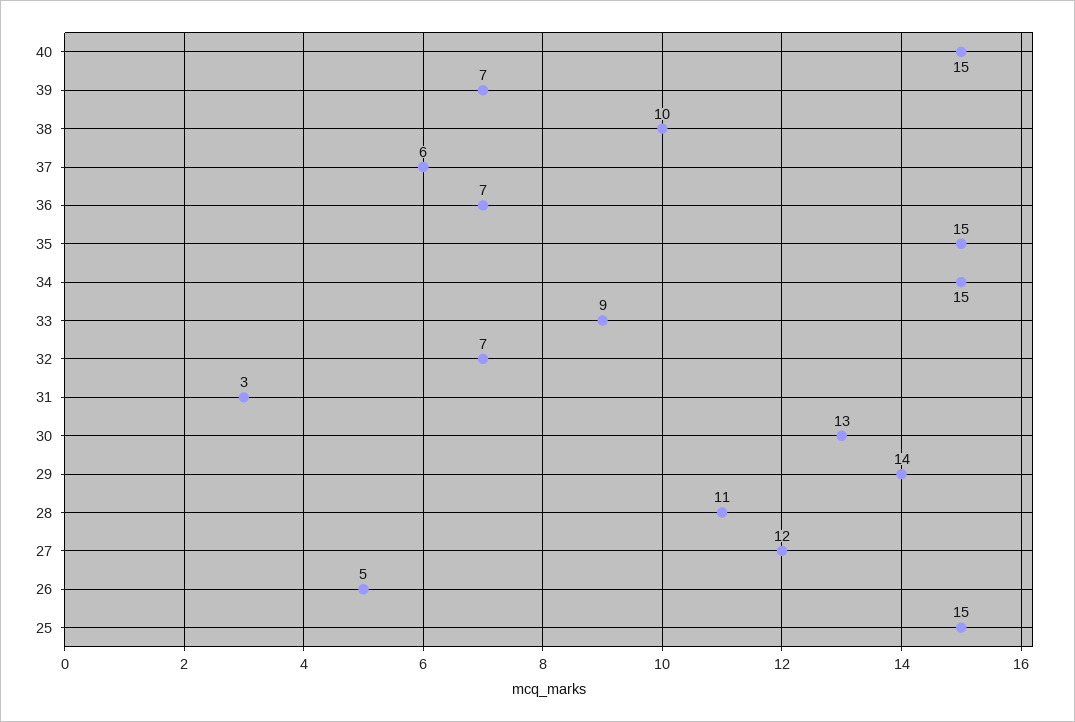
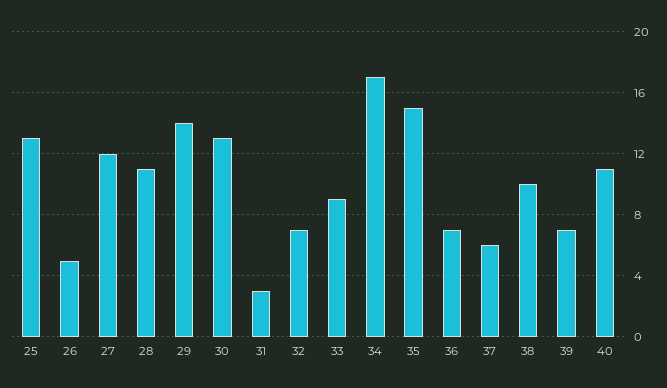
  {
-   "40": 15,
+   "40": 11,
    "39": 7,
    "38": 10,
    "37": 6,
    "36": 7,
    "35": 15,
-   "34": 15,
+   "34": 17,
    "33": 9,
    "32": 7,
    "31": 3,
    "30": 13,
    "29": 14,
    "28": 11,
    "27": 12,
    "26": 5,
-   "25": 15
+   "25": 13
  }

